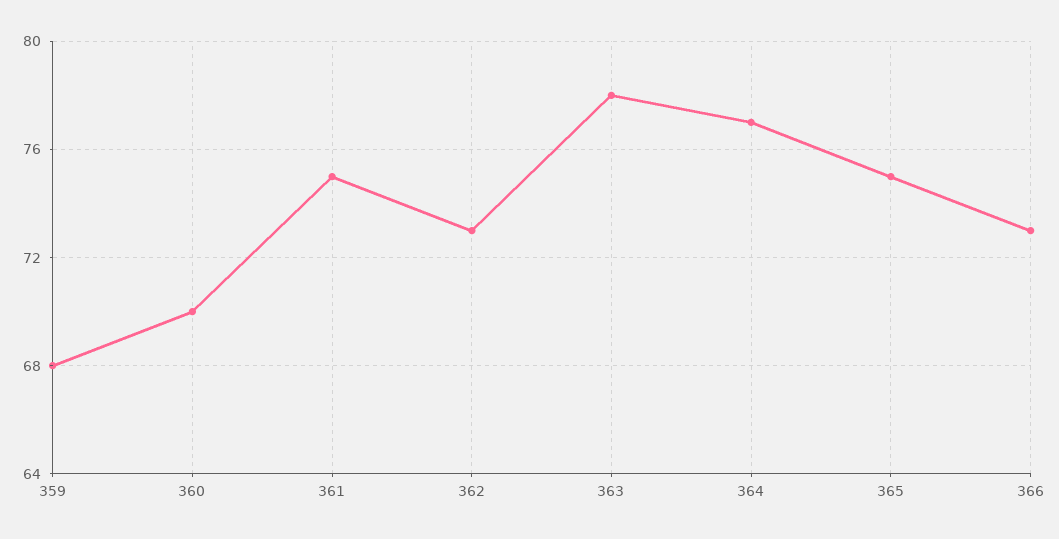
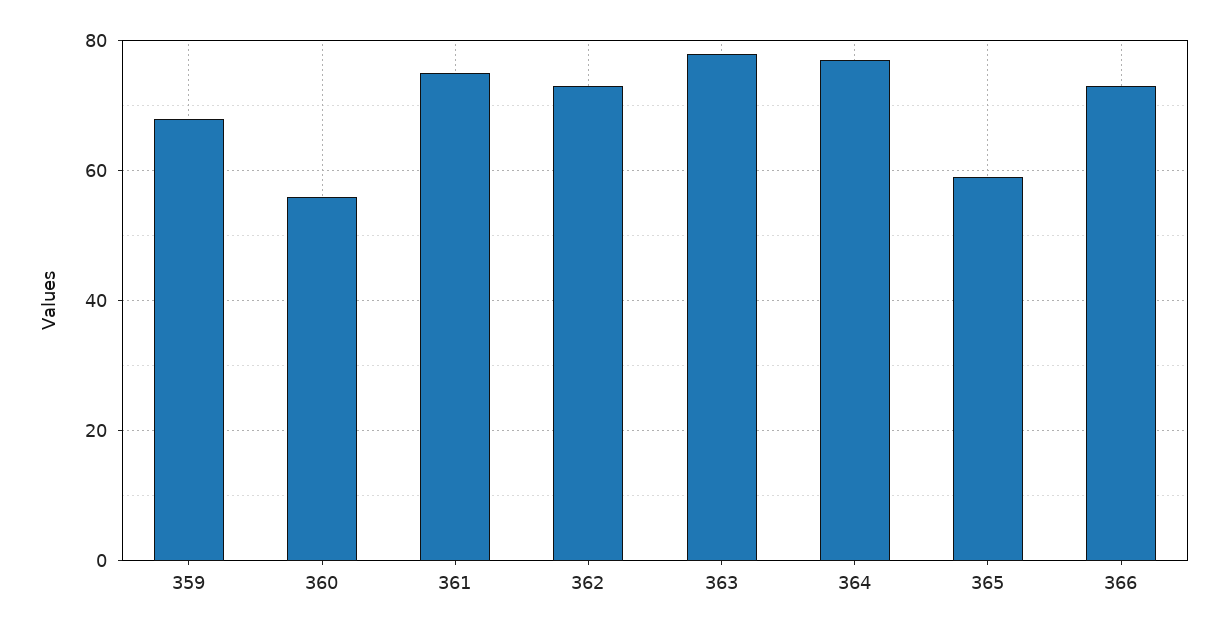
  {
    "359": 68,
-   "360": 70,
+   "360": 55,
    "361": 75,
    "362": 73,
    "363": 78,
    "364": 77,
-   "365": 75,
+   "365": 60,
    "366": 73
  }

